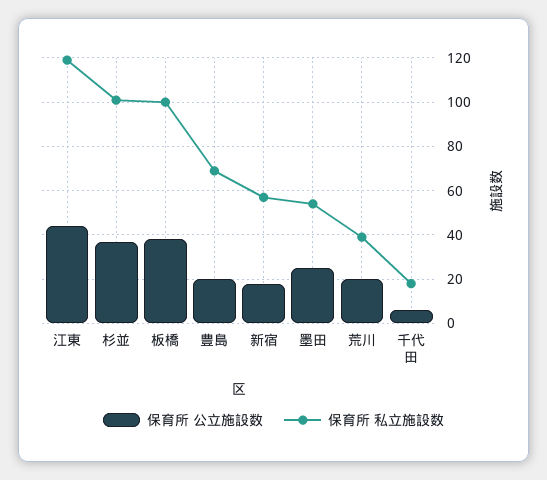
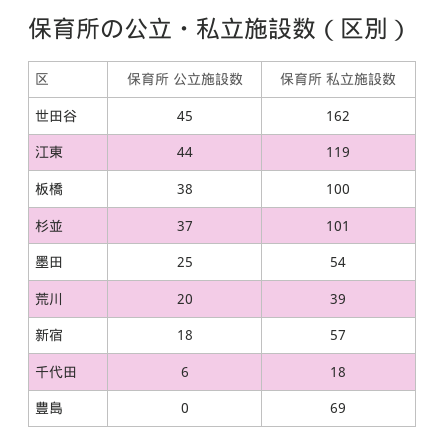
  {
    "保育所 公立施設数": {
      "江東": 44,
      "杉並": 37,
      "板橋": 38,
-     "豊島": 20,
+     "豊島": 0,
      "新宿": 18,
      "墨田": 25,
      "荒川": 20,
-     "千代田": 6
+     "千代田": 6,
+     "世田谷": 45
    },
    "保育所 私立施設数": {
      "江東": 119,
      "杉並": 101,
      "板橋": 100,
      "豊島": 69,
      "新宿": 57,
      "墨田": 54,
      "荒川": 39,
-     "千代田": 18
+     "千代田": 18,
+     "世田谷": 162
    }
  }

